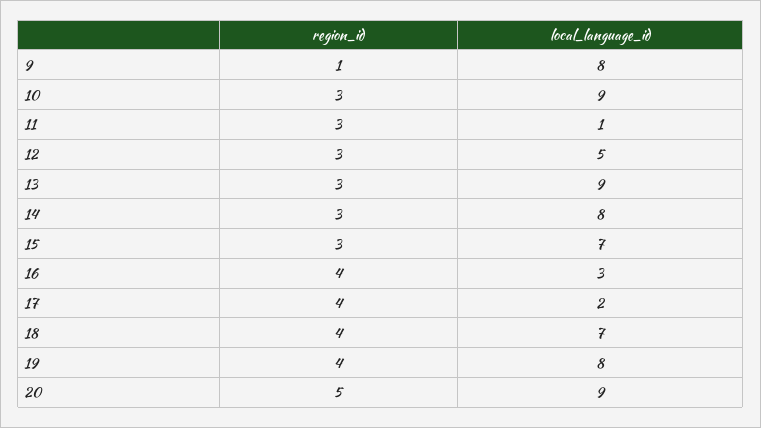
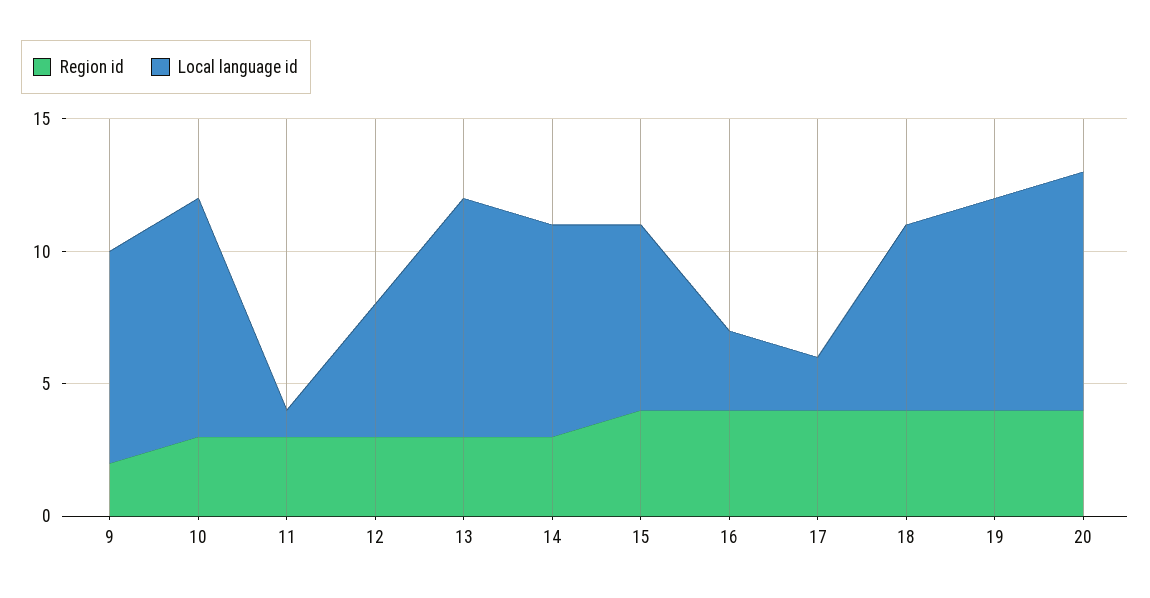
  {
    "region_id": {
-     "9": 1,
+     "9": 2,
      "10": 3,
      "11": 3,
      "12": 3,
      "13": 3,
      "14": 3,
-     "15": 3,
+     "15": 4,
      "16": 4,
      "17": 4,
      "18": 4,
      "19": 4,
-     "20": 5
+     "20": 4
    },
    "local_language_id": {
      "9": 8,
      "10": 9,
      "11": 1,
      "12": 5,
      "13": 9,
      "14": 8,
      "15": 7,
      "16": 3,
      "17": 2,
      "18": 7,
      "19": 8,
      "20": 9
    }
  }

